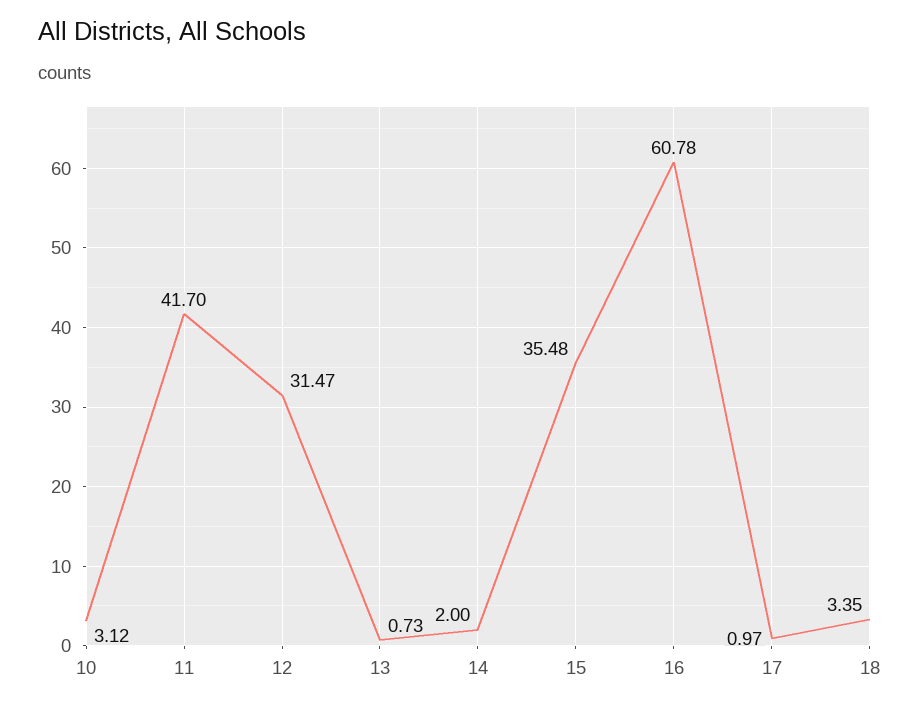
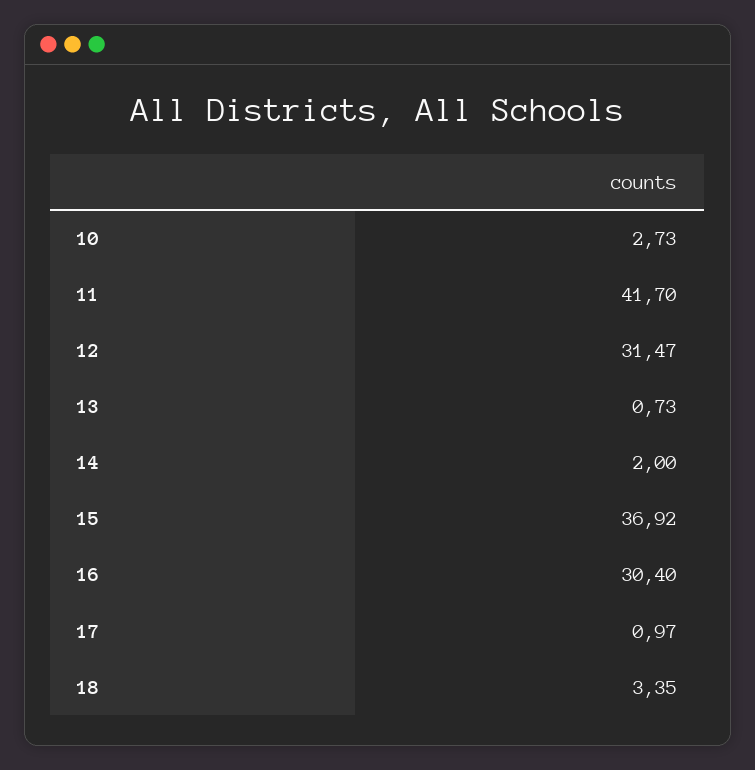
  {
-   "10": 3.12,
+   "10": 2.73,
    "11": 41.7,
    "12": 31.47,
    "13": 0.73,
    "14": 2,
-   "15": 35.48,
+   "15": 36.92,
-   "16": 60.78,
+   "16": 30.4,
    "17": 0.97,
    "18": 3.35
  }

